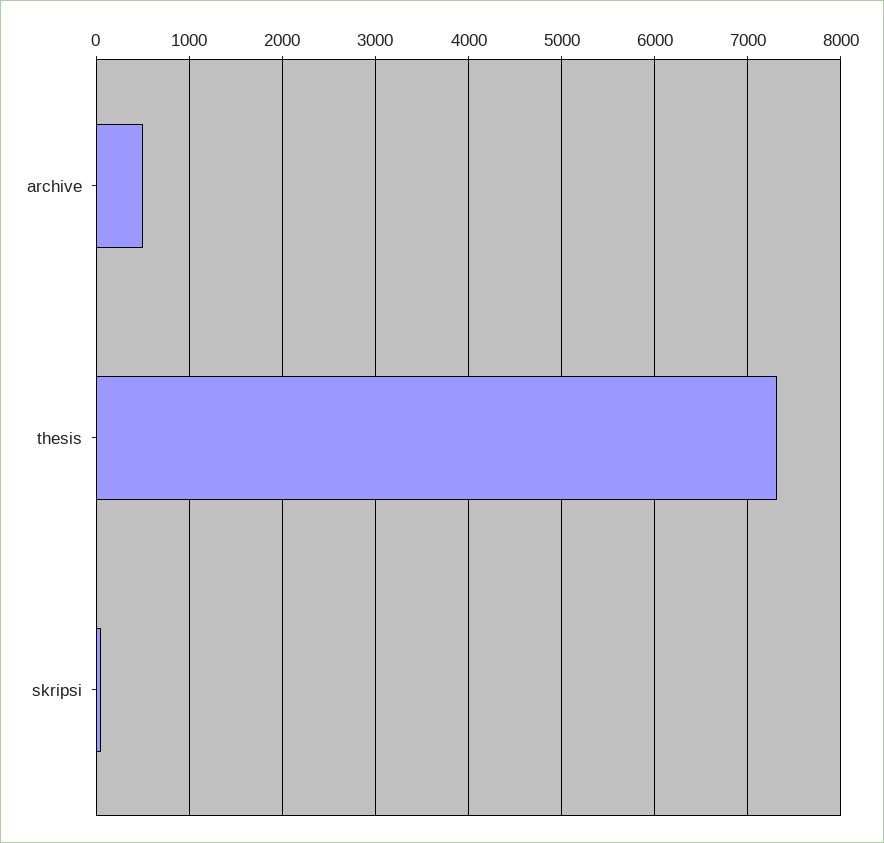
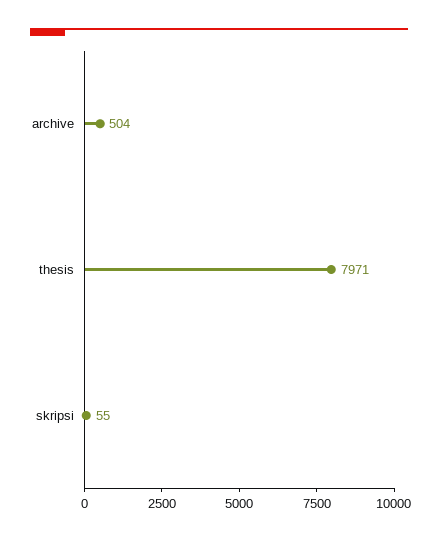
  {
    "archive": 504,
-   "thesis": 7300,
+   "thesis": 7971,
    "skripsi": 55
  }

